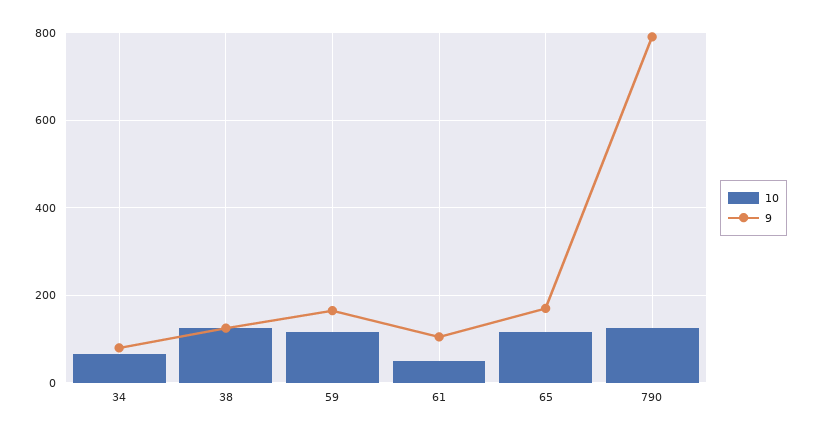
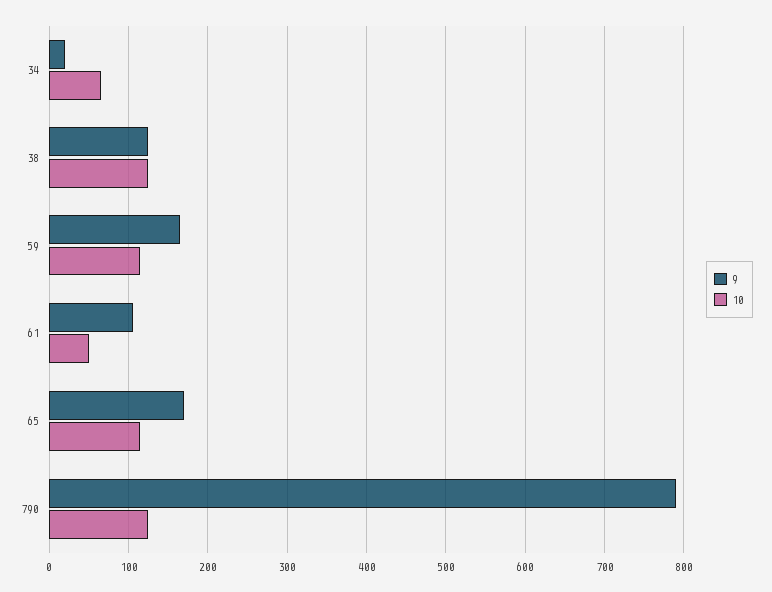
  {
    "10": {
      "34": 70,
      "38": 130,
      "59": 120,
      "61": 50,
      "65": 120,
      "790": 130
    },
    "9": {
-     "34": 80,
+     "34": 20,
      "38": 130,
      "59": 170,
      "61": 110,
      "65": 170,
      "790": 790
    }
  }

